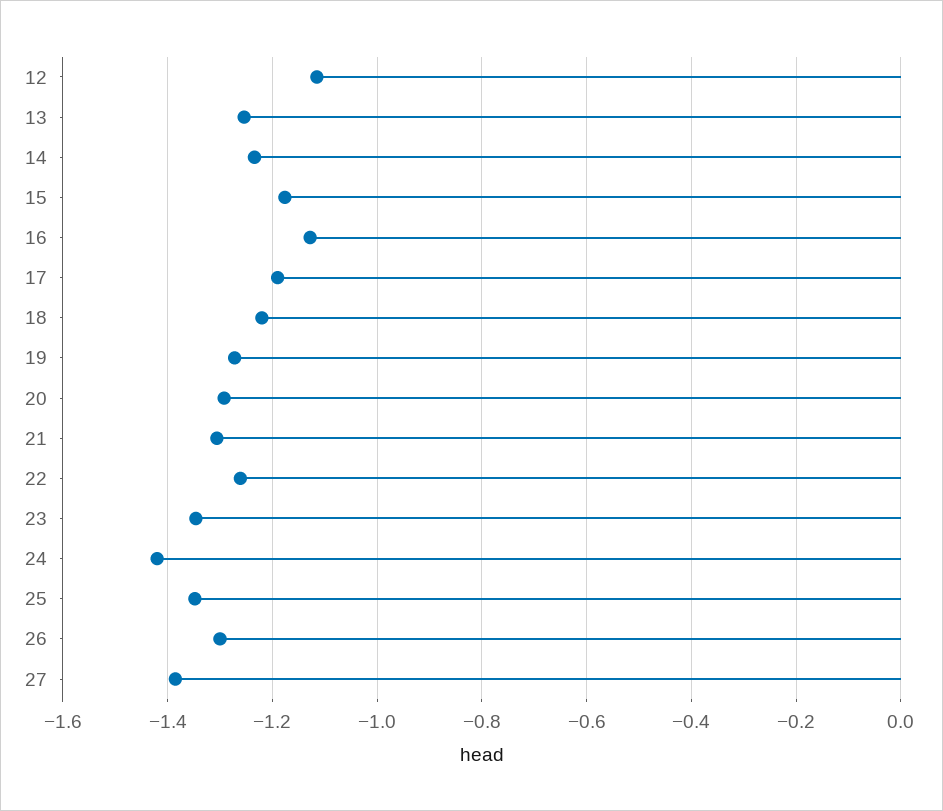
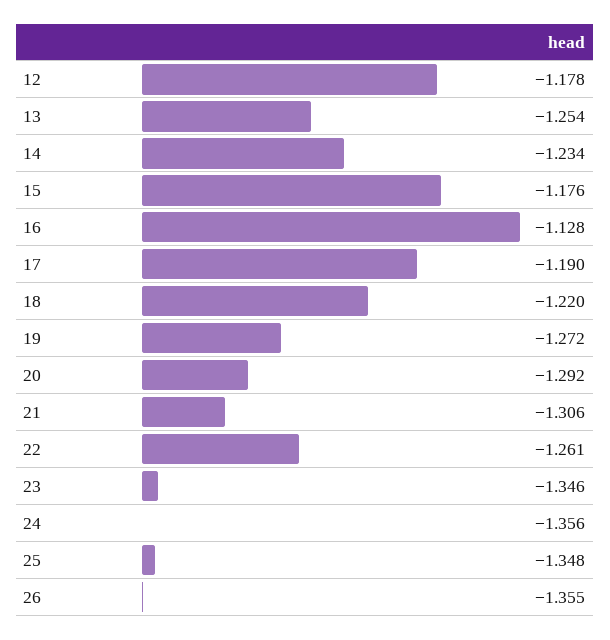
  {
-   "12": -1.12,
+   "12": -1.178,
    "13": -1.254,
    "14": -1.234,
    "15": -1.176,
    "16": -1.128,
    "17": -1.19,
    "18": -1.22,
    "19": -1.272,
    "20": -1.292,
    "21": -1.306,
    "22": -1.261,
    "23": -1.346,
-   "24": -1.42,
+   "24": -1.356,
    "25": -1.348,
-   "26": -1.3,
+   "26": -1.355
-   "27": -1.38
  }

